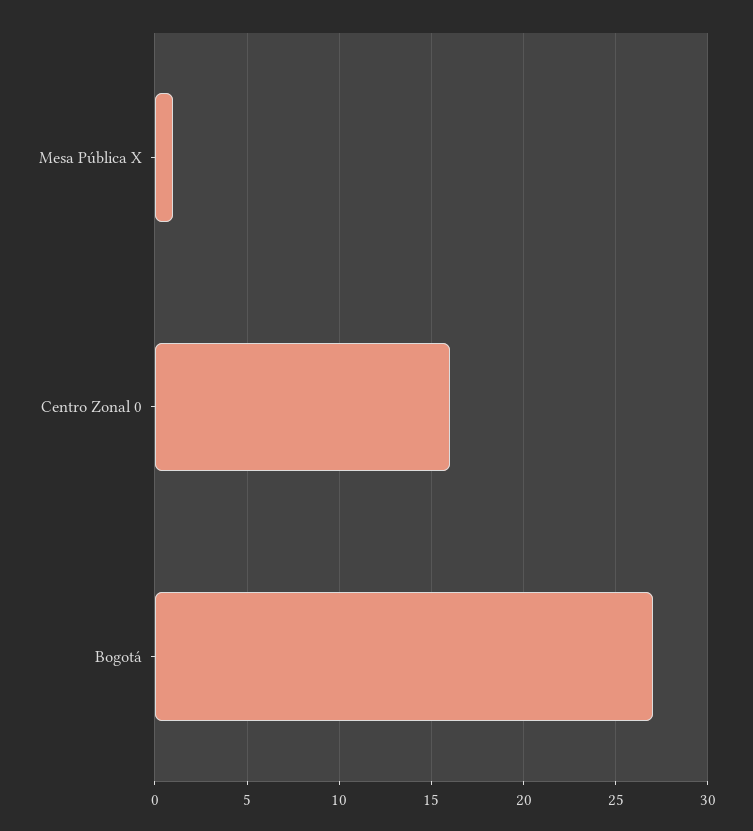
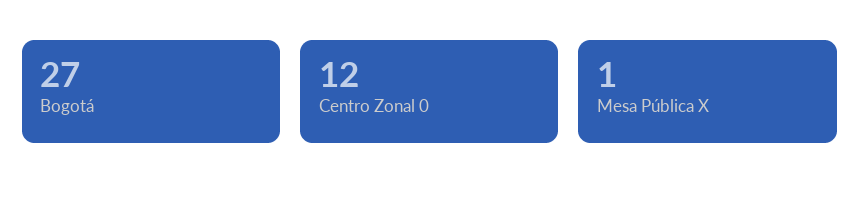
  {
    "Mesa Pública X": 1,
-   "Centro Zonal 0": 16,
+   "Centro Zonal 0": 12,
    "Bogotá": 27
  }

